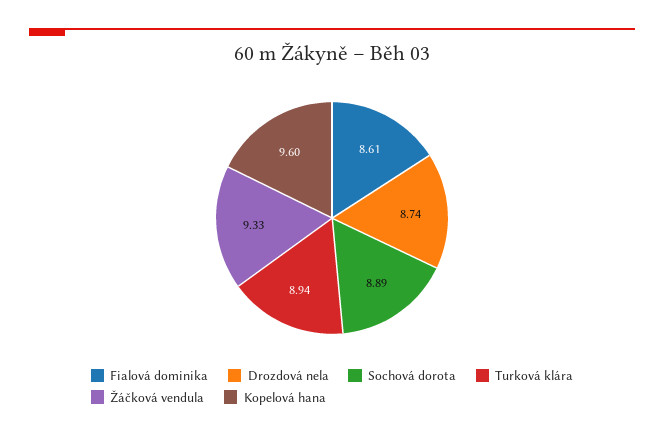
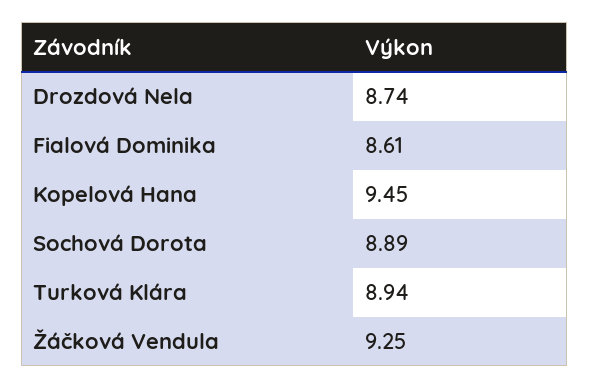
  {
    "Fialová dominika": 8.61,
    "Drozdová nela": 8.74,
    "Sochová dorota": 8.89,
    "Turková klára": 8.94,
-   "Žáčková vendula": 9.33,
+   "Žáčková vendula": 9.25,
-   "Kopelová hana": 9.6
+   "Kopelová hana": 9.45
  }

